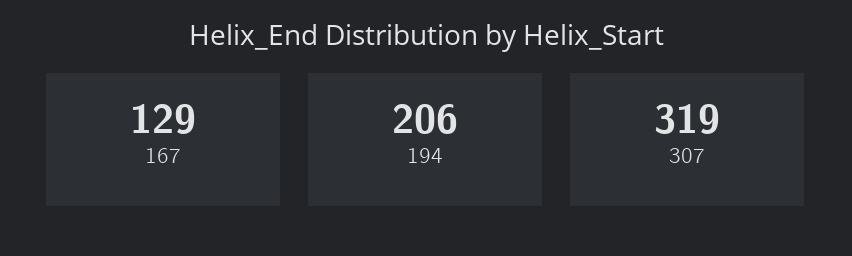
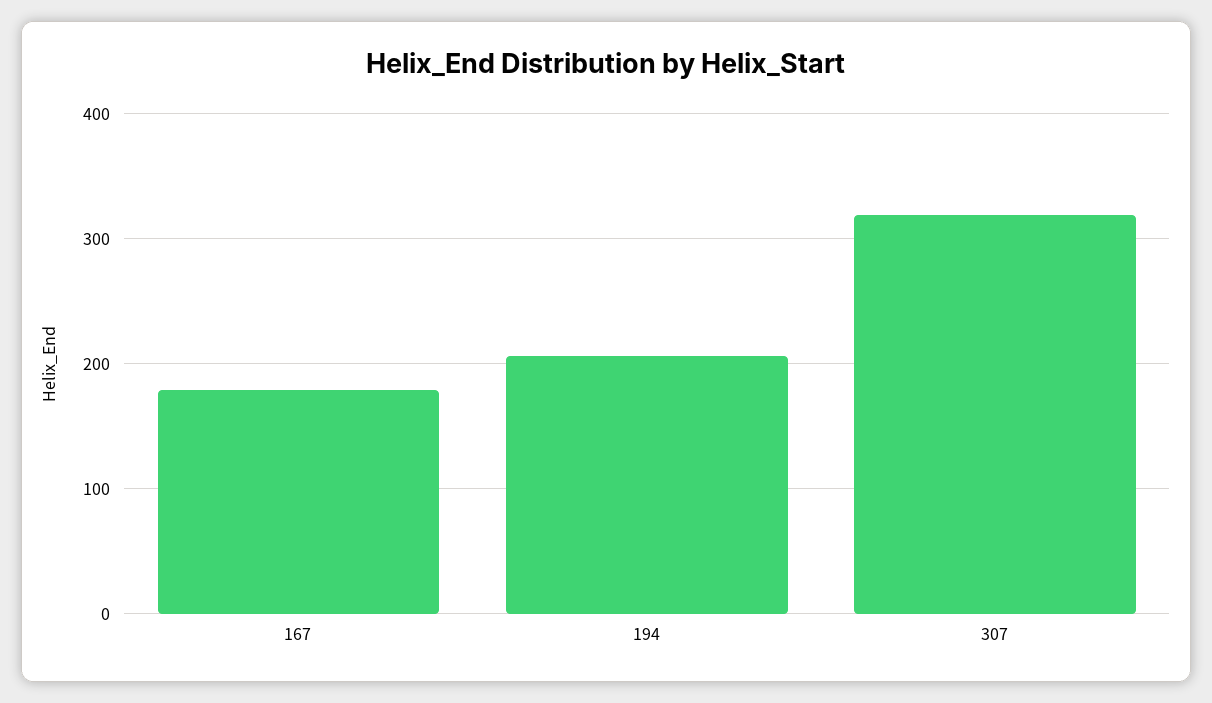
  {
-   "167": 129,
+   "167": 180,
    "194": 206,
    "307": 319
  }

